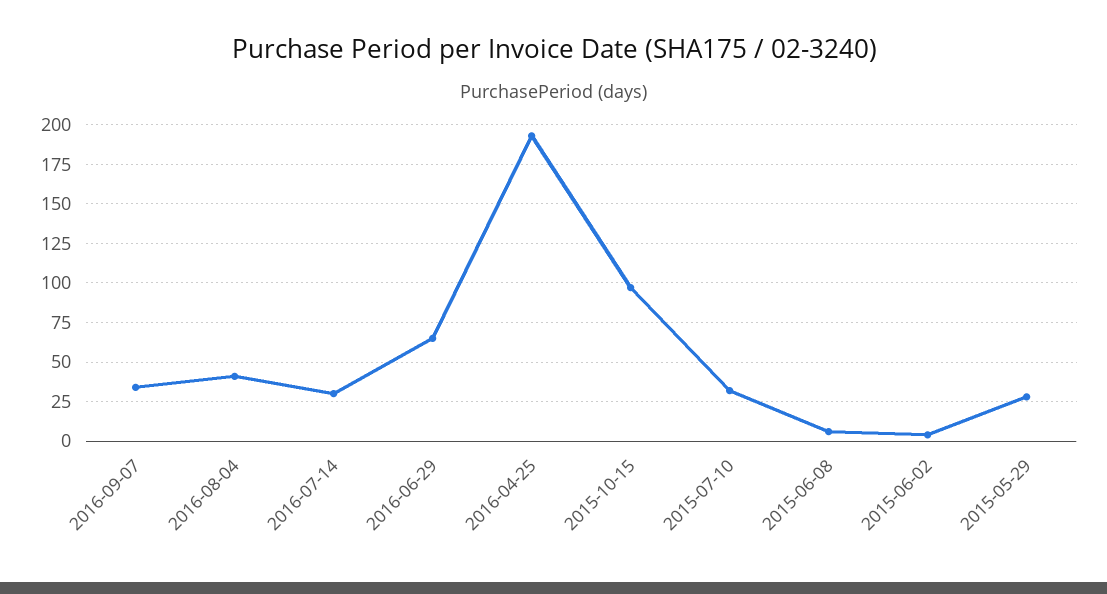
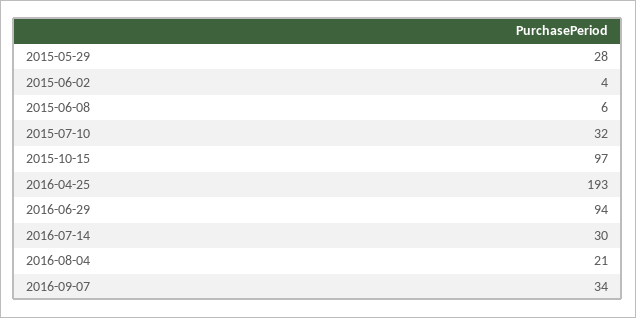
  {
    "2016-09-07": 34,
-   "2016-08-04": 40,
+   "2016-08-04": 21,
    "2016-07-14": 30,
-   "2016-06-29": 65,
+   "2016-06-29": 94,
    "2016-04-25": 193,
    "2015-10-15": 97,
    "2015-07-10": 32,
    "2015-06-08": 6,
    "2015-06-02": 4,
    "2015-05-29": 28
  }

